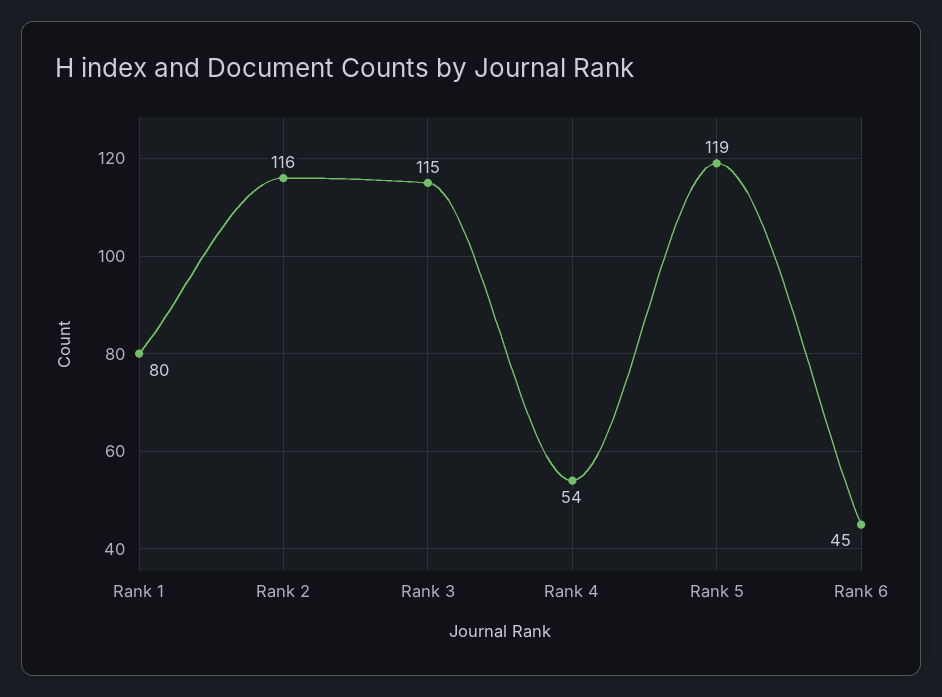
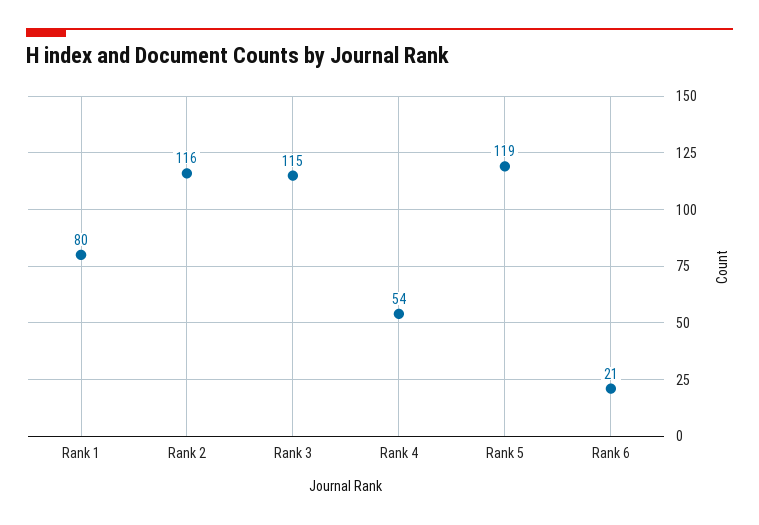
  {
    "Rank 1": 80,
    "Rank 2": 116,
    "Rank 3": 115,
    "Rank 4": 54,
    "Rank 5": 119,
-   "Rank 6": 45
+   "Rank 6": 21
  }

